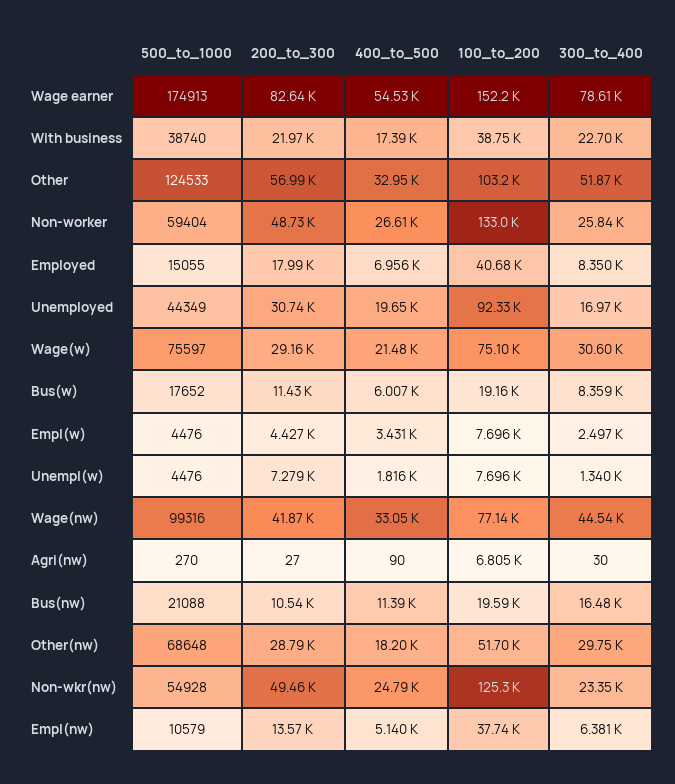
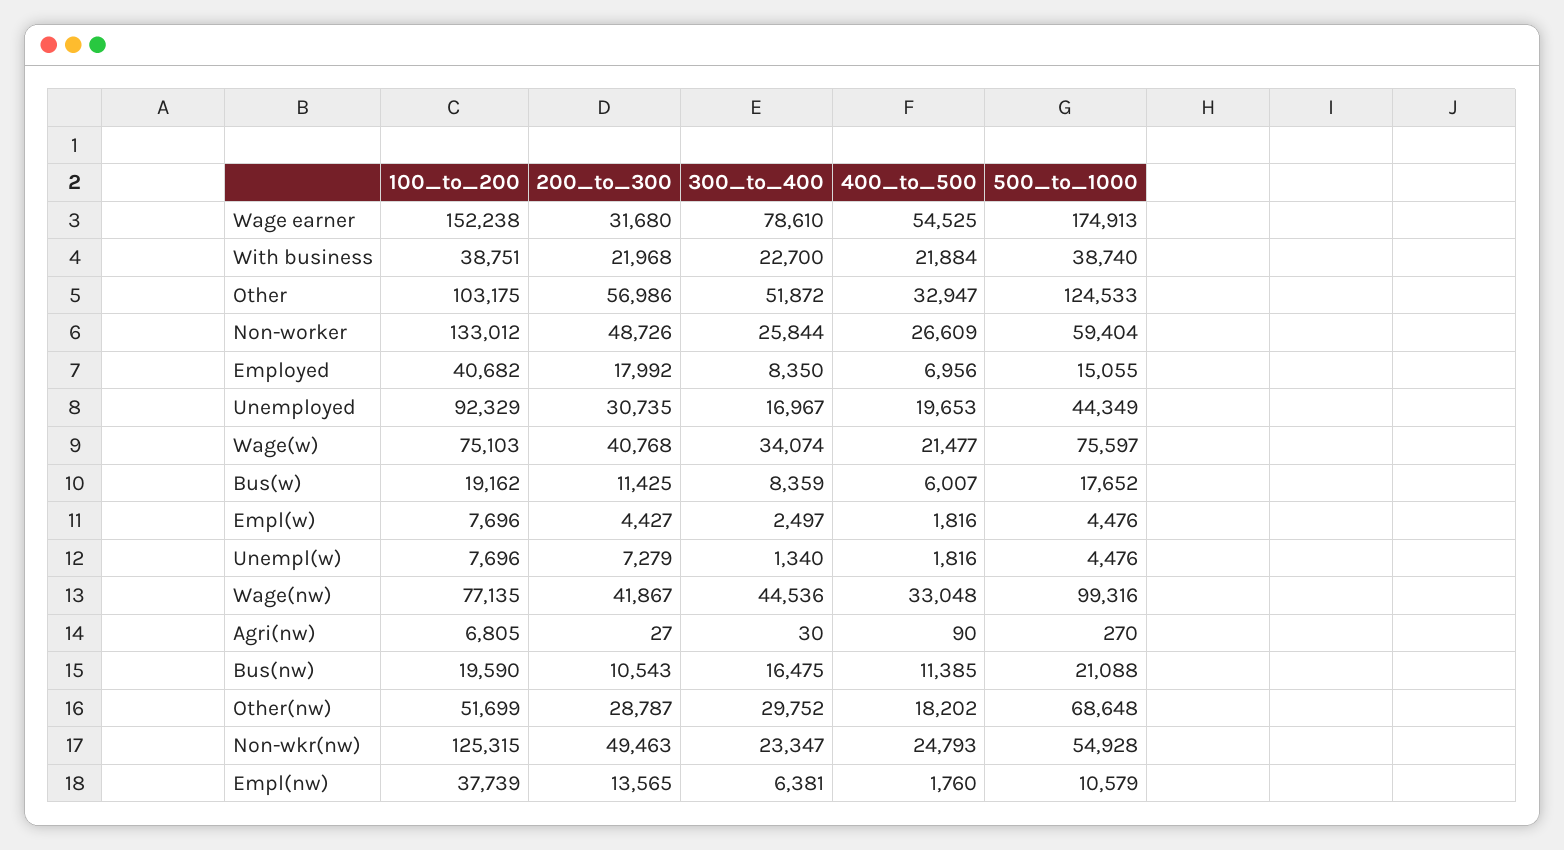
  {
    "500_to_1000": {
      "Wage earner": 174913,
      "With business": 38740,
      "Other": 124533,
      "Non-worker": 59404,
      "Employed": 15055,
      "Unemployed": 44349,
      "Wage(w)": 75597,
      "Bus(w)": 17652,
      "Empl(w)": 4476,
      "Unempl(w)": 4476,
      "Wage(nw)": 99316,
      "Agri(nw)": 270,
      "Bus(nw)": 21088,
      "Other(nw)": 68648,
      "Non-wkr(nw)": 54928,
      "Empl(nw)": 10579
    },
    "200_to_300": {
-     "Wage earner": 82640,
+     "Wage earner": 31680,
      "With business": 21968,
      "Other": 56986,
      "Non-worker": 48726,
      "Employed": 17992,
      "Unemployed": 30735,
-     "Wage(w)": 29160,
+     "Wage(w)": 40768,
      "Bus(w)": 11425,
      "Empl(w)": 4427,
      "Unempl(w)": 7279,
      "Wage(nw)": 41867,
      "Agri(nw)": 27,
      "Bus(nw)": 10543,
      "Other(nw)": 28787,
      "Non-wkr(nw)": 49463,
      "Empl(nw)": 13565
    },
    "400_to_500": {
      "Wage earner": 54525,
-     "With business": 17390,
+     "With business": 21884,
      "Other": 32947,
      "Non-worker": 26609,
      "Employed": 6956,
      "Unemployed": 19653,
      "Wage(w)": 21477,
      "Bus(w)": 6007,
-     "Empl(w)": 3431,
+     "Empl(w)": 1816,
      "Unempl(w)": 1816,
      "Wage(nw)": 33048,
      "Agri(nw)": 90,
      "Bus(nw)": 11385,
      "Other(nw)": 18202,
      "Non-wkr(nw)": 24793,
-     "Empl(nw)": 5140
+     "Empl(nw)": 1760
    },
    "100_to_200": {
      "Wage earner": 152238,
      "With business": 38751,
      "Other": 103175,
      "Non-worker": 133012,
      "Employed": 40682,
      "Unemployed": 92329,
      "Wage(w)": 75103,
      "Bus(w)": 19162,
      "Empl(w)": 7696,
      "Unempl(w)": 7696,
      "Wage(nw)": 77135,
      "Agri(nw)": 6805,
      "Bus(nw)": 19590,
      "Other(nw)": 51699,
      "Non-wkr(nw)": 125315,
      "Empl(nw)": 37739
    },
    "300_to_400": {
      "Wage earner": 78610,
      "With business": 22700,
      "Other": 51872,
      "Non-worker": 25844,
      "Employed": 8350,
      "Unemployed": 16967,
-     "Wage(w)": 30600,
+     "Wage(w)": 34074,
      "Bus(w)": 8359,
      "Empl(w)": 2497,
      "Unempl(w)": 1340,
      "Wage(nw)": 44536,
      "Agri(nw)": 30,
      "Bus(nw)": 16475,
      "Other(nw)": 29752,
      "Non-wkr(nw)": 23347,
      "Empl(nw)": 6381
    }
  }

